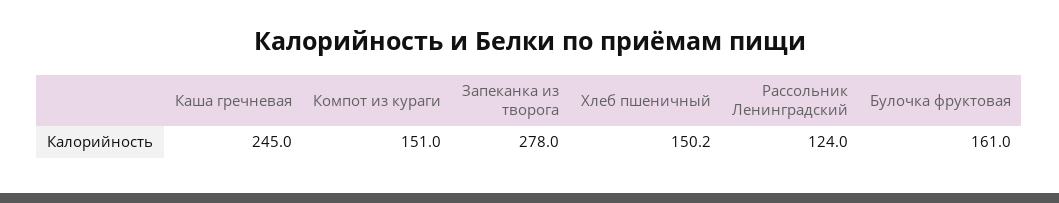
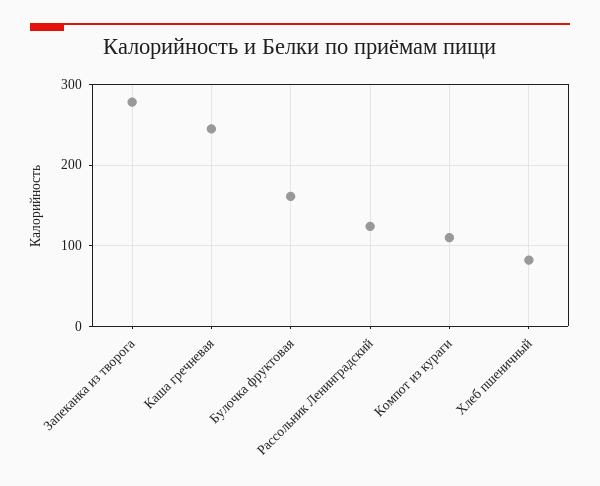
  {
    "Каша гречневая": 245,
-   "Компот из кураги": 151,
+   "Компот из кураги": 110,
    "Запеканка из творога": 278,
-   "Хлеб пшеничный": 150.2,
+   "Хлеб пшеничный": 80,
    "Рассольник Ленинградский": 124,
    "Булочка фруктовая": 161
  }

